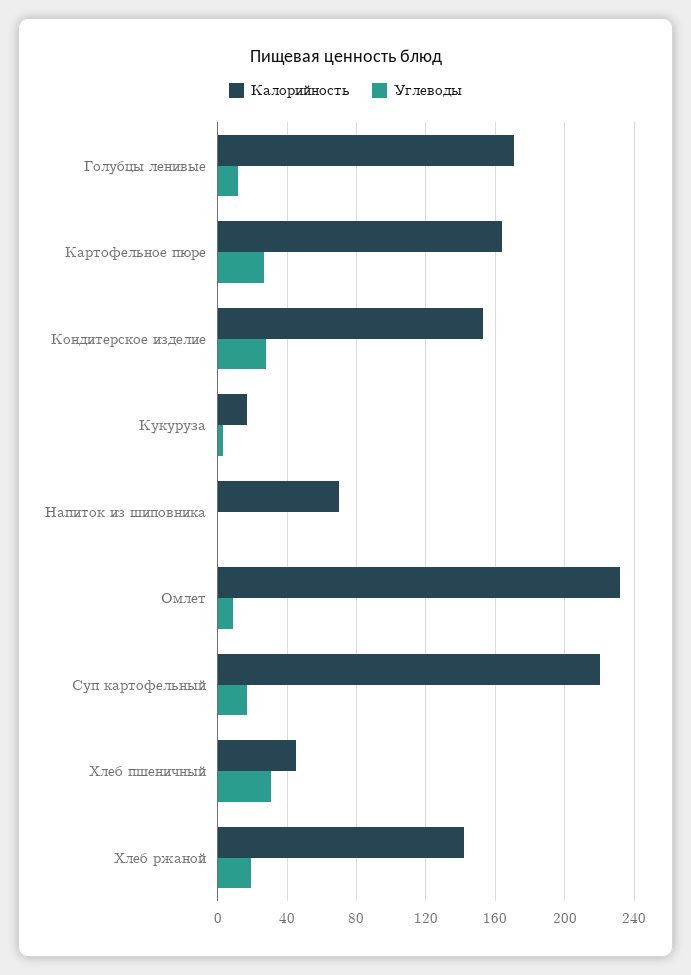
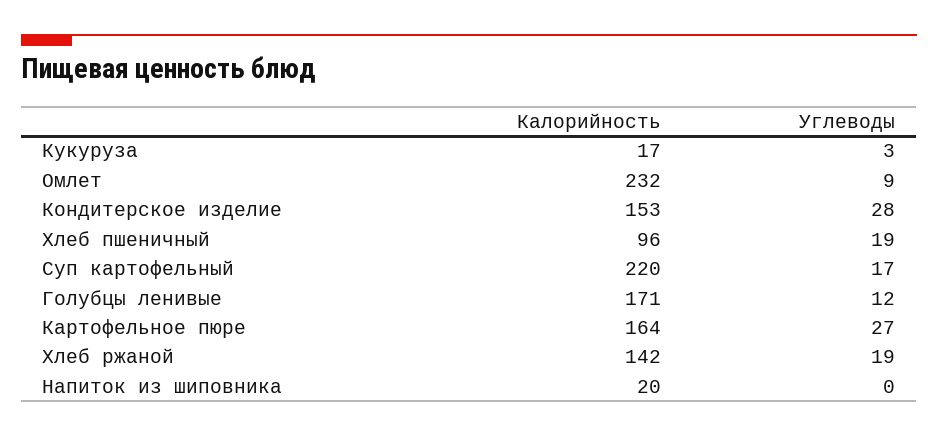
  {
    "Калорийность": {
      "Голубцы ленивые": 171,
      "Картофельное пюре": 164,
      "Кондитерское изделие": 153,
      "Кукуруза": 17,
-     "Напиток из шиповника": 70,
+     "Напиток из шиповника": 20,
      "Омлет": 232,
      "Суп картофельный": 220,
-     "Хлеб пшеничный": 45,
+     "Хлеб пшеничный": 96,
      "Хлеб ржаной": 142
    },
    "Углеводы": {
      "Голубцы ленивые": 12,
      "Картофельное пюре": 27,
      "Кондитерское изделие": 28,
      "Кукуруза": 3,
      "Напиток из шиповника": 0,
      "Омлет": 9,
      "Суп картофельный": 17,
-     "Хлеб пшеничный": 30,
+     "Хлеб пшеничный": 19,
      "Хлеб ржаной": 19
    }
  }

